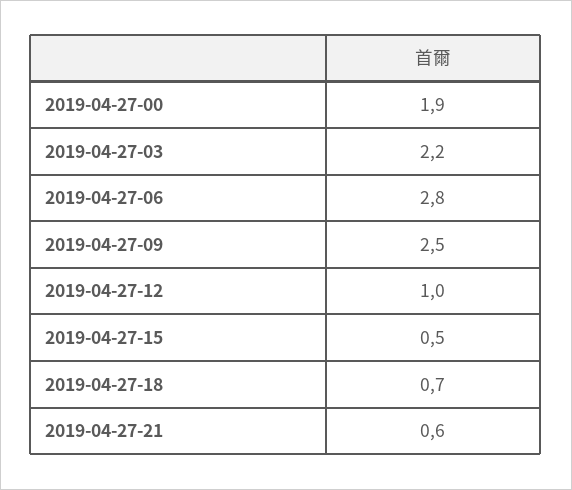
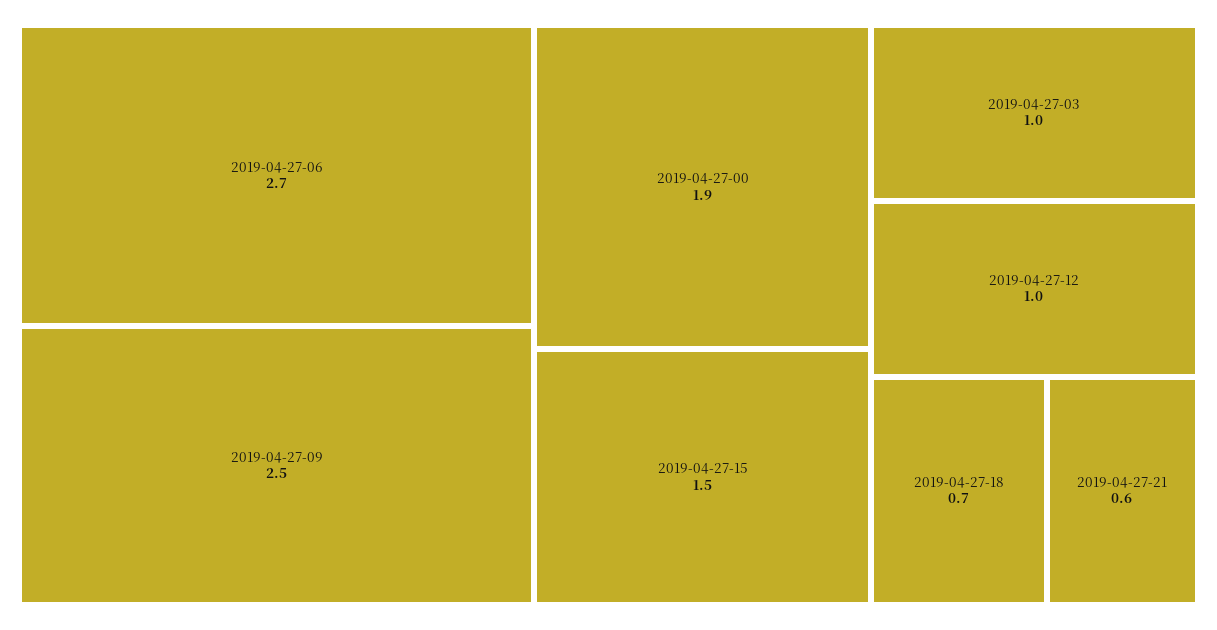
  {
    "2019-04-27-00": 1.9,
-   "2019-04-27-03": 2.2,
+   "2019-04-27-03": 1,
-   "2019-04-27-06": 2.8,
+   "2019-04-27-06": 2.7,
    "2019-04-27-09": 2.5,
    "2019-04-27-12": 1,
-   "2019-04-27-15": 0.5,
+   "2019-04-27-15": 1.5,
    "2019-04-27-18": 0.7,
    "2019-04-27-21": 0.6
  }

